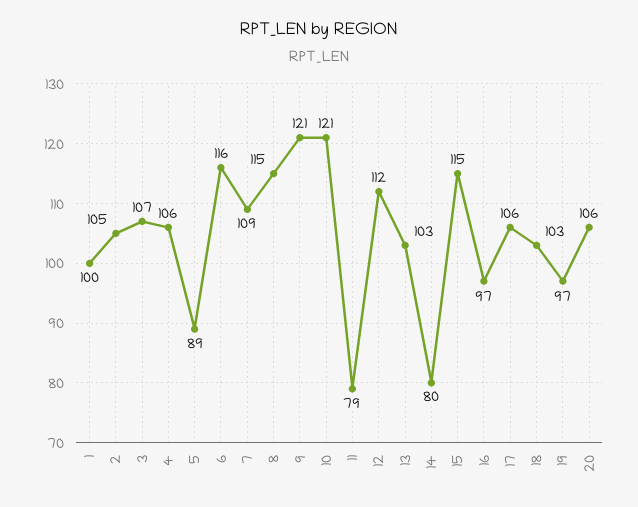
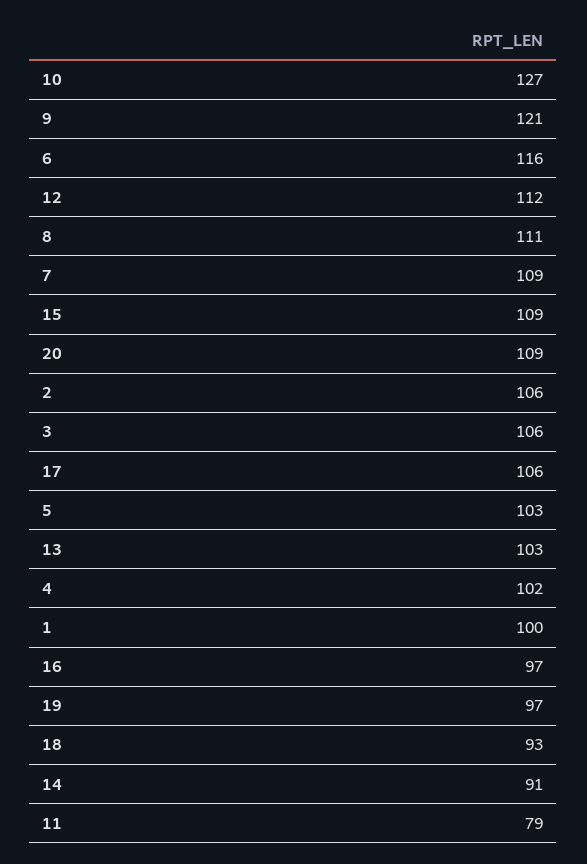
  {
    "1": 100,
-   "2": 105,
+   "2": 106,
-   "3": 107,
+   "3": 106,
-   "4": 106,
+   "4": 102,
-   "5": 89,
+   "5": 103,
    "6": 116,
    "7": 109,
-   "8": 115,
+   "8": 111,
    "9": 121,
-   "10": 121,
+   "10": 127,
    "11": 79,
    "12": 112,
    "13": 103,
-   "14": 80,
+   "14": 91,
-   "15": 115,
+   "15": 109,
    "16": 97,
    "17": 106,
-   "18": 103,
+   "18": 93,
    "19": 97,
-   "20": 106
+   "20": 109
  }

